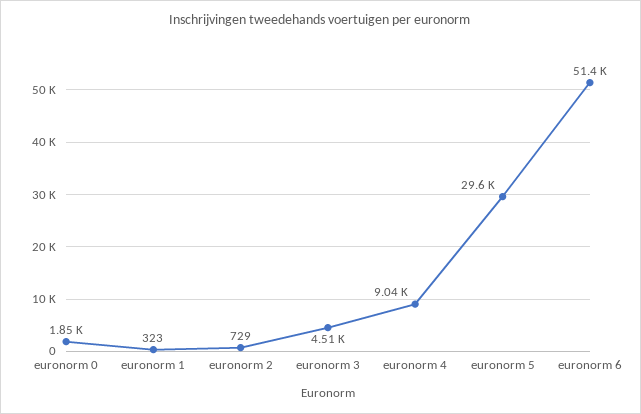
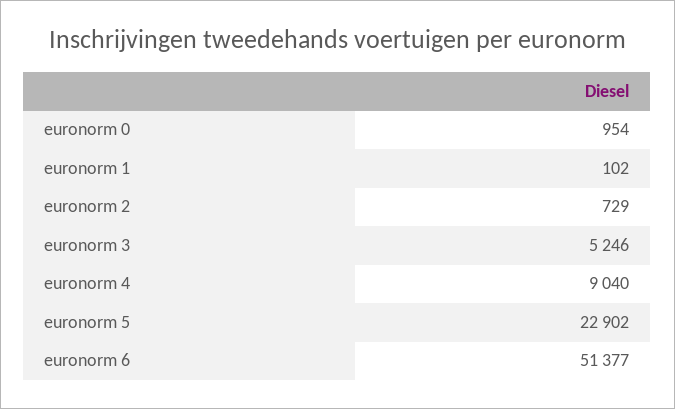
  {
-   "euronorm 0": 1850,
+   "euronorm 0": 954,
-   "euronorm 1": 323,
+   "euronorm 1": 102,
    "euronorm 2": 729,
-   "euronorm 3": 4510,
+   "euronorm 3": 5246,
    "euronorm 4": 9040,
-   "euronorm 5": 29600,
+   "euronorm 5": 22902,
    "euronorm 6": 51377
  }

